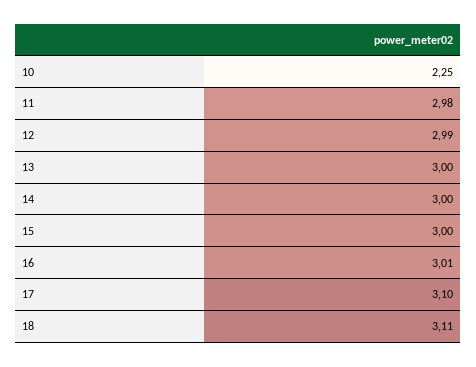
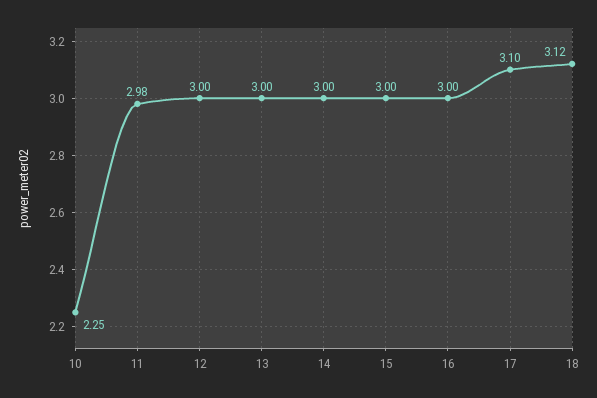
  {
    "10": 2.25,
    "11": 2.98,
-   "12": 2.99,
+   "12": 3,
    "13": 3,
    "14": 3,
    "15": 3,
-   "16": 3.01,
+   "16": 3,
    "17": 3.1,
-   "18": 3.11
+   "18": 3.12
  }

